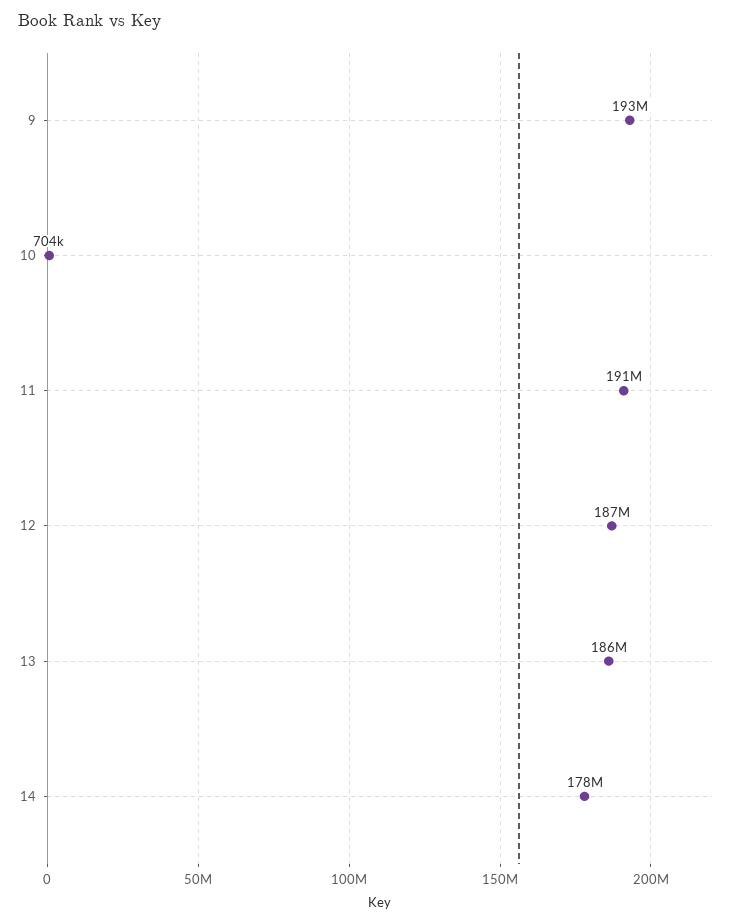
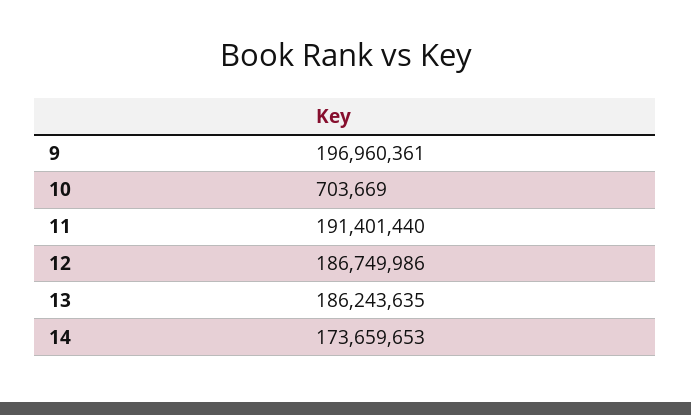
  {
-   "9": 193000000,
+   "9": 196960361,
    "10": 703669,
    "11": 191401440,
    "12": 186749986,
    "13": 186243635,
-   "14": 178000000
+   "14": 173659653
  }

